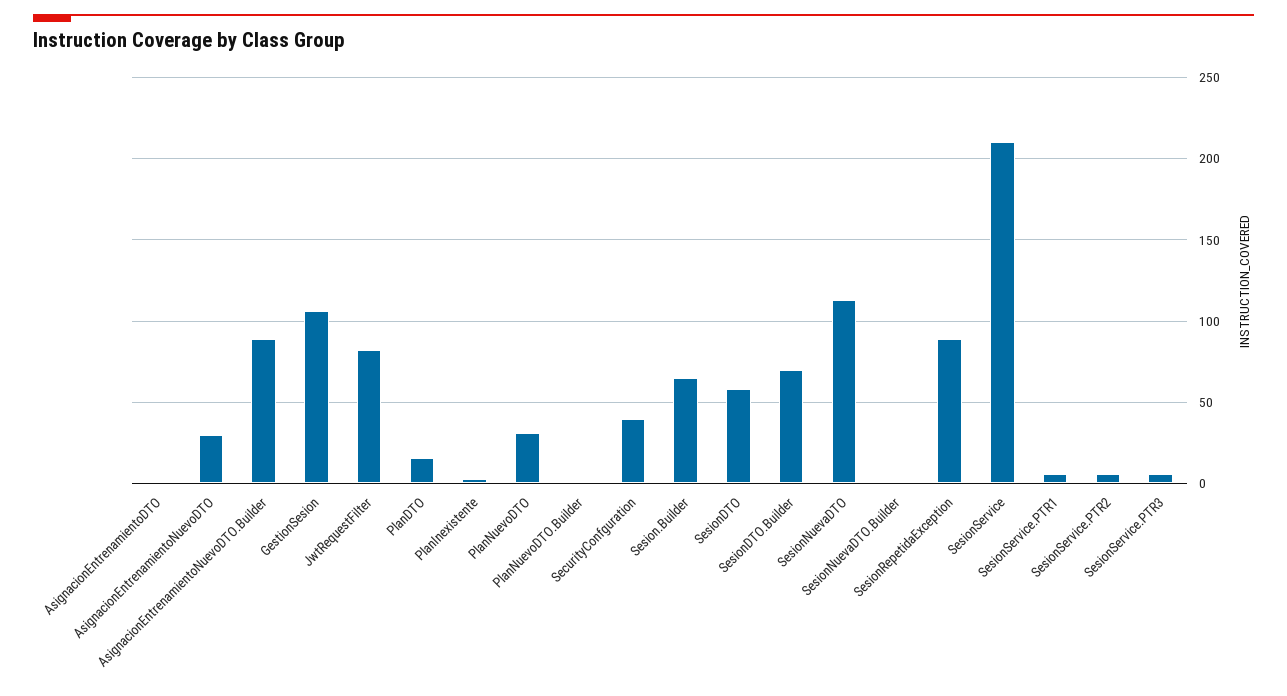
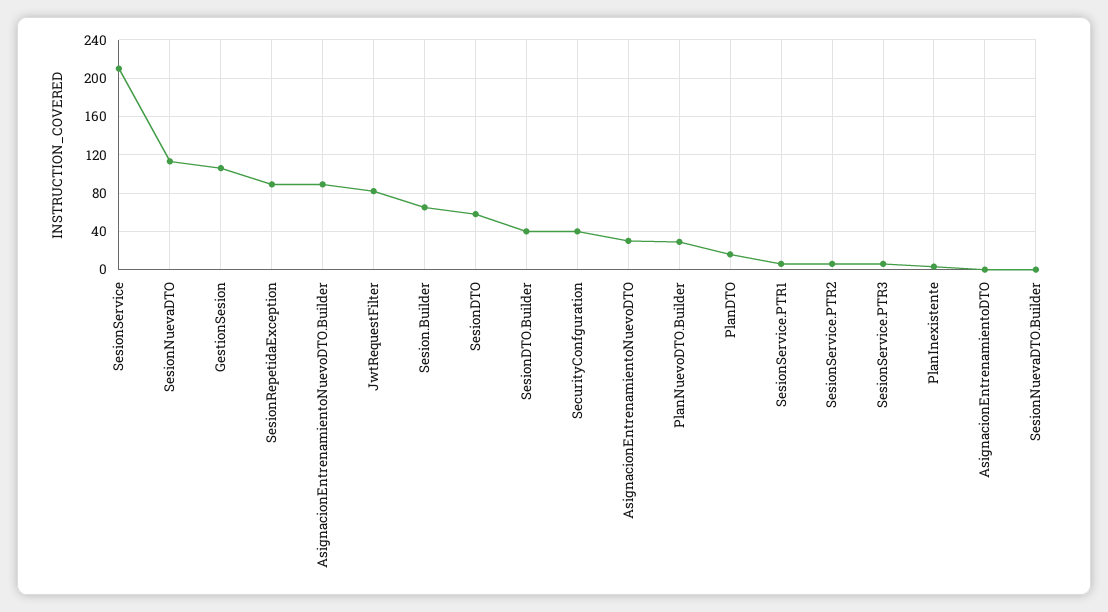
  {
    "AsignacionEntrenamientoDTO": 0,
    "AsignacionEntrenamientoNuevoDTO": 30,
    "AsignacionEntrenamientoNuevoDTO.Builder": 90,
    "GestionSesion": 105,
    "JwtRequestFilter": 80,
    "PlanDTO": 15,
    "PlanInexistente": 5,
-   "PlanNuevoDTO": 30,
-   "PlanNuevoDTO.Builder": 0,
+   "PlanNuevoDTO.Builder": 30,
    "SecurityConfguration": 40,
    "Sesion.Builder": 65,
    "SesionDTO": 60,
-   "SesionDTO.Builder": 70,
+   "SesionDTO.Builder": 40,
    "SesionNuevaDTO": 115,
    "SesionNuevaDTO.Builder": 0,
    "SesionRepetidaException": 90,
    "SesionService": 210,
    "SesionService.PTR1": 5,
    "SesionService.PTR2": 5,
    "SesionService.PTR3": 5
  }

